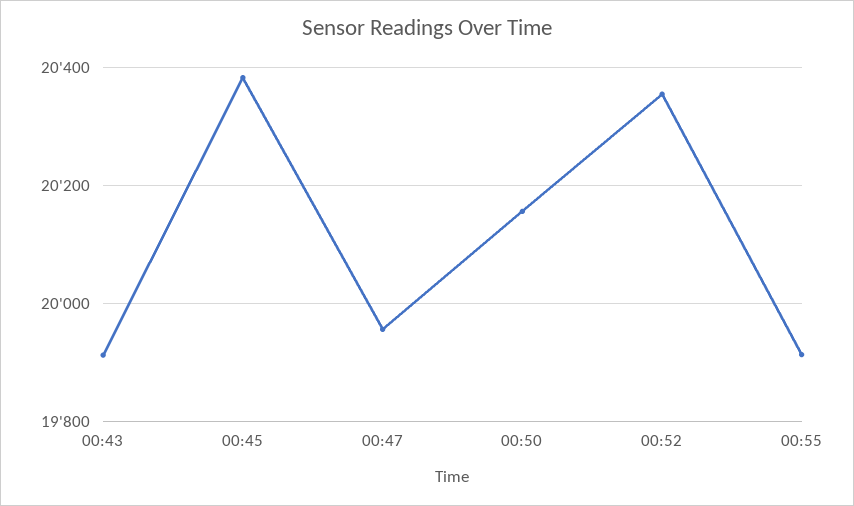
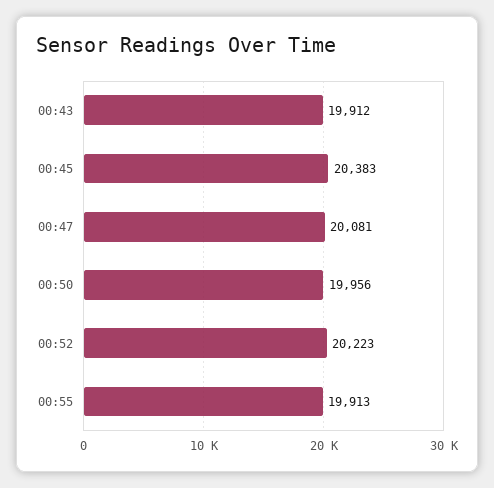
  {
    "00:43": 19912,
    "00:45": 20383,
-   "00:47": 19960,
+   "00:47": 20081,
-   "00:50": 20160,
+   "00:50": 19956,
-   "00:52": 20360,
+   "00:52": 20223,
    "00:55": 19913
  }

